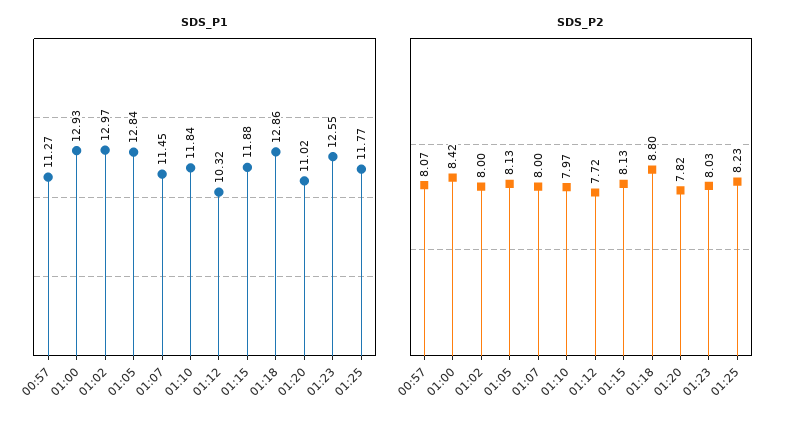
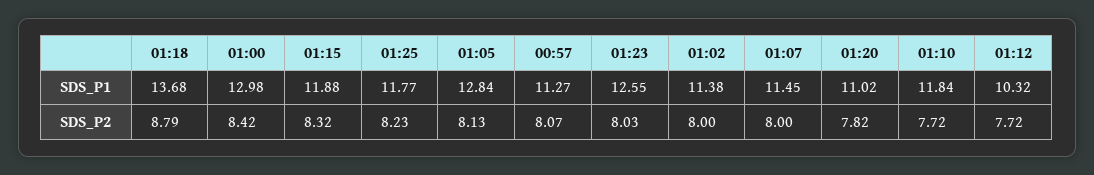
  {
    "SDS_P1": {
      "00:57": 11.27,
-     "01:00": 12.93,
+     "01:00": 12.98,
-     "01:02": 12.97,
+     "01:02": 11.38,
      "01:05": 12.84,
      "01:07": 11.45,
      "01:10": 11.84,
      "01:12": 10.32,
      "01:15": 11.88,
-     "01:18": 12.86,
+     "01:18": 13.68,
      "01:20": 11.02,
      "01:23": 12.55,
      "01:25": 11.77
    },
    "SDS_P2": {
      "00:57": 8.07,
      "01:00": 8.42,
      "01:02": 8,
      "01:05": 8.13,
      "01:07": 8,
-     "01:10": 7.97,
+     "01:10": 7.72,
      "01:12": 7.72,
-     "01:15": 8.13,
+     "01:15": 8.32,
-     "01:18": 8.8,
+     "01:18": 8.79,
      "01:20": 7.82,
      "01:23": 8.03,
      "01:25": 8.23
    }
  }

